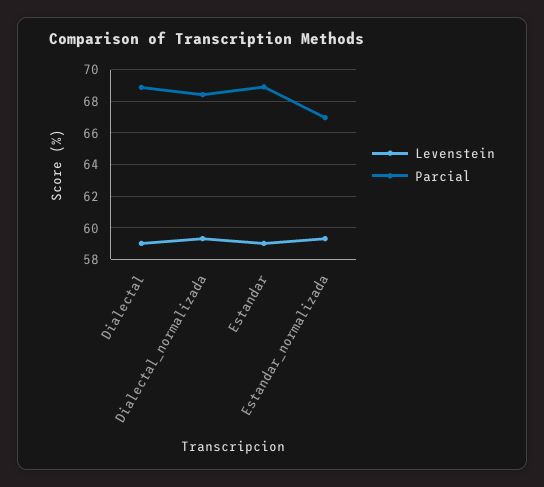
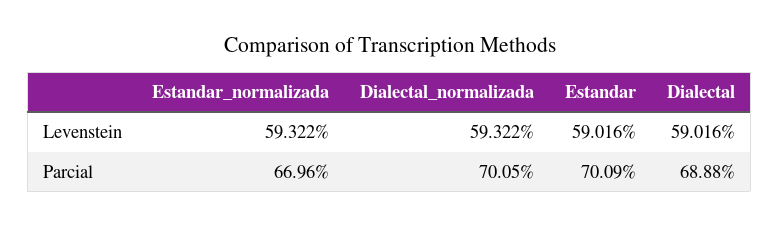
  {
    "Levenstein": {
      "Dialectal": 59.016,
      "Dialectal_normalizada": 59.322,
      "Estandar": 59.016,
      "Estandar_normalizada": 59.322
    },
    "Parcial": {
      "Dialectal": 68.88,
-     "Dialectal_normalizada": 68.5,
+     "Dialectal_normalizada": 70.05,
-     "Estandar": 69,
+     "Estandar": 70.09,
      "Estandar_normalizada": 66.96
    }
  }

